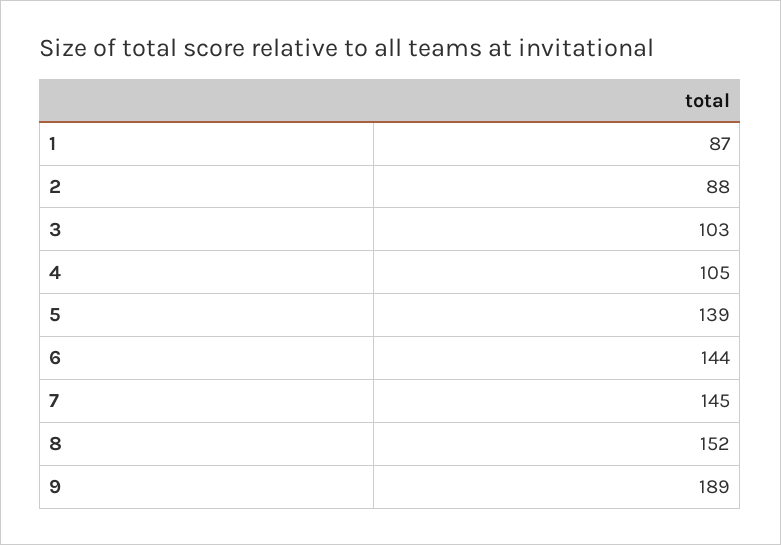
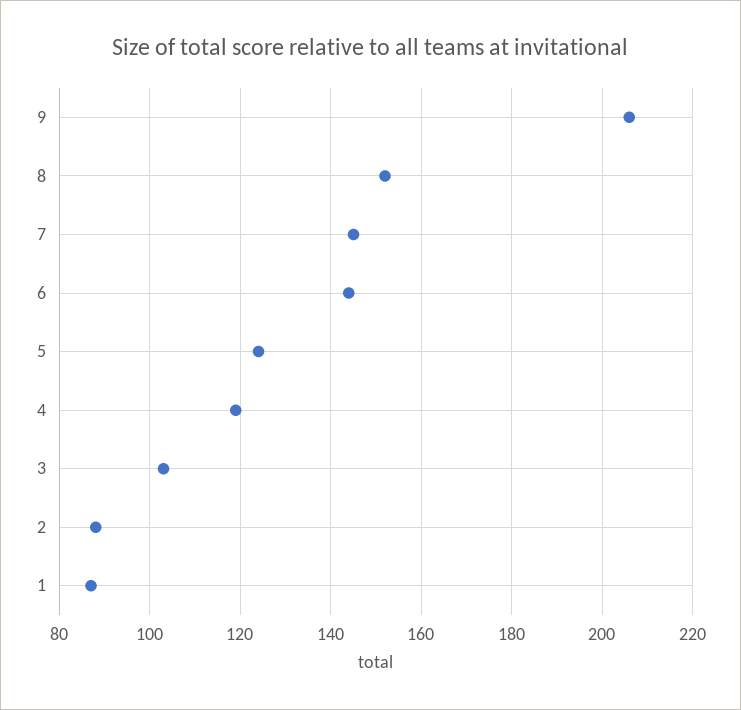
  {
    "1": 87,
    "2": 88,
    "3": 103,
-   "4": 105,
+   "4": 120,
-   "5": 139,
+   "5": 125,
    "6": 144,
    "7": 145,
    "8": 152,
-   "9": 189
+   "9": 205
  }

